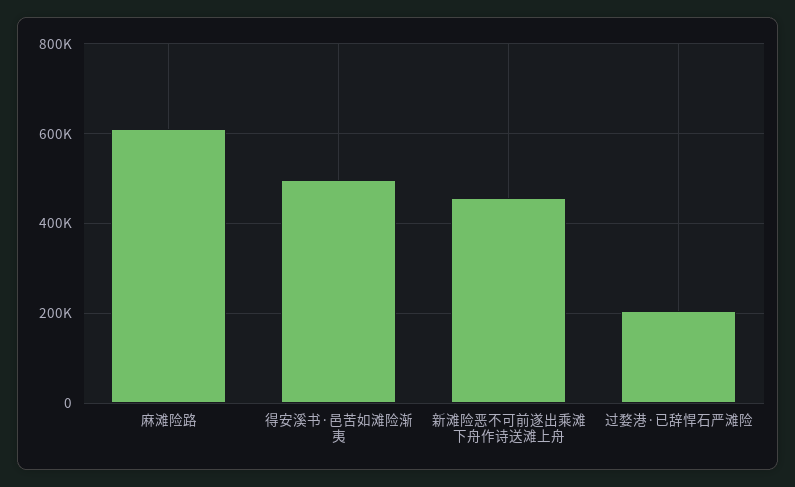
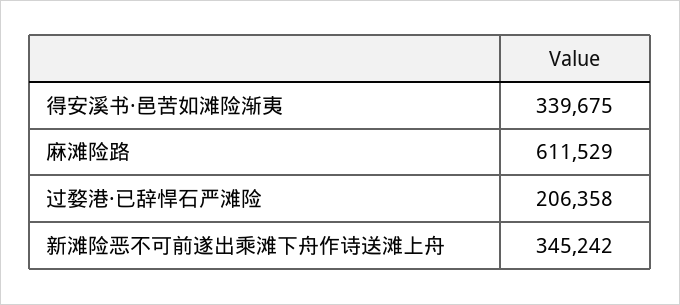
  {
    "麻滩险路": 611529,
-   "得安溪书·邑苦如滩险渐夷": 500000,
+   "得安溪书·邑苦如滩险渐夷": 339675,
-   "新滩险恶不可前遂出乘滩下舟作诗送滩上舟": 460000,
+   "新滩险恶不可前遂出乘滩下舟作诗送滩上舟": 345242,
    "过婺港·已辞悍石严滩险": 206358
  }

